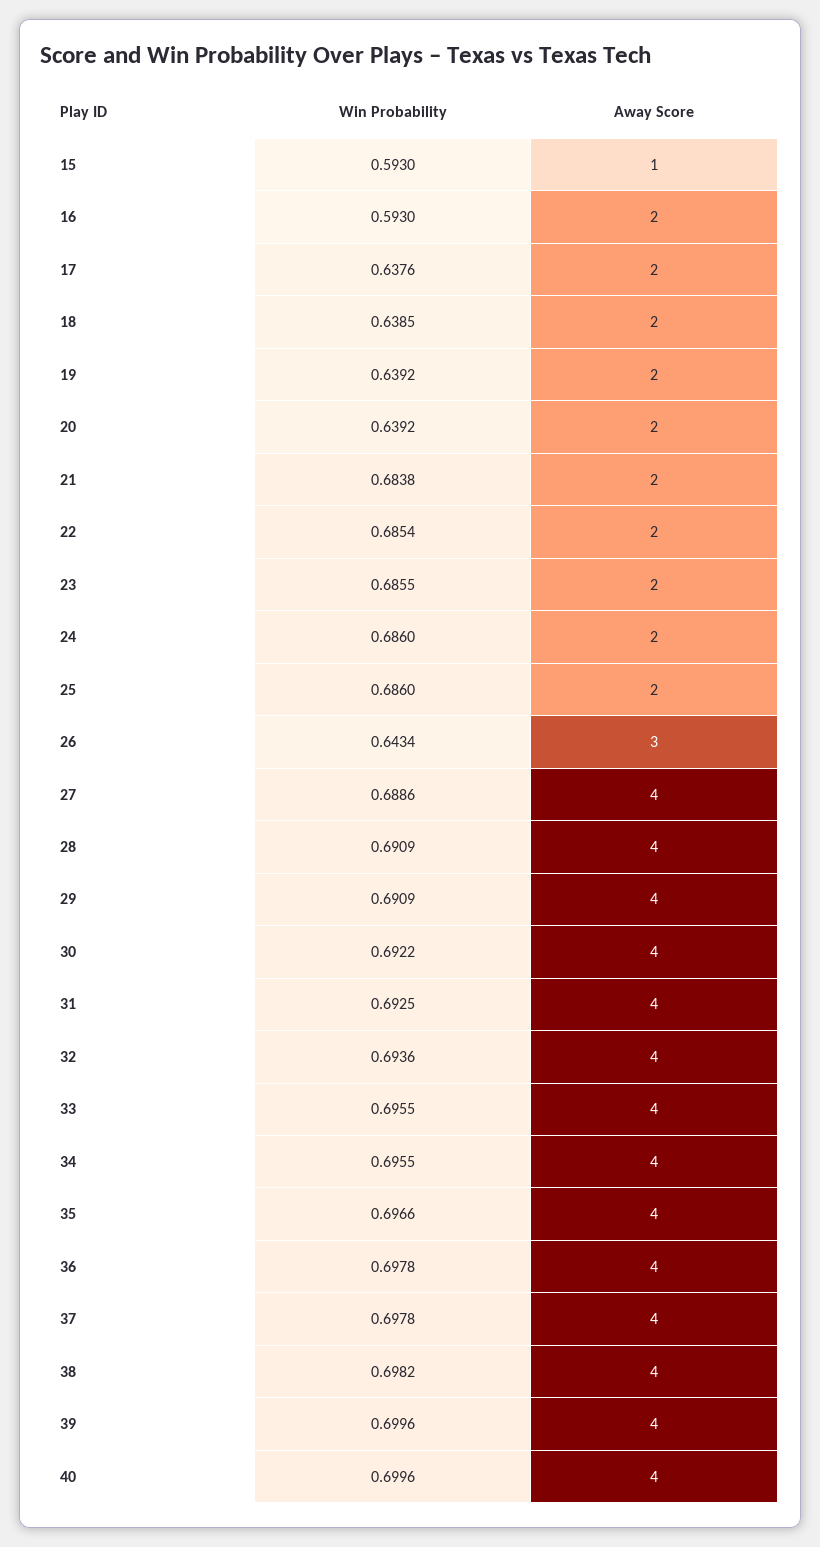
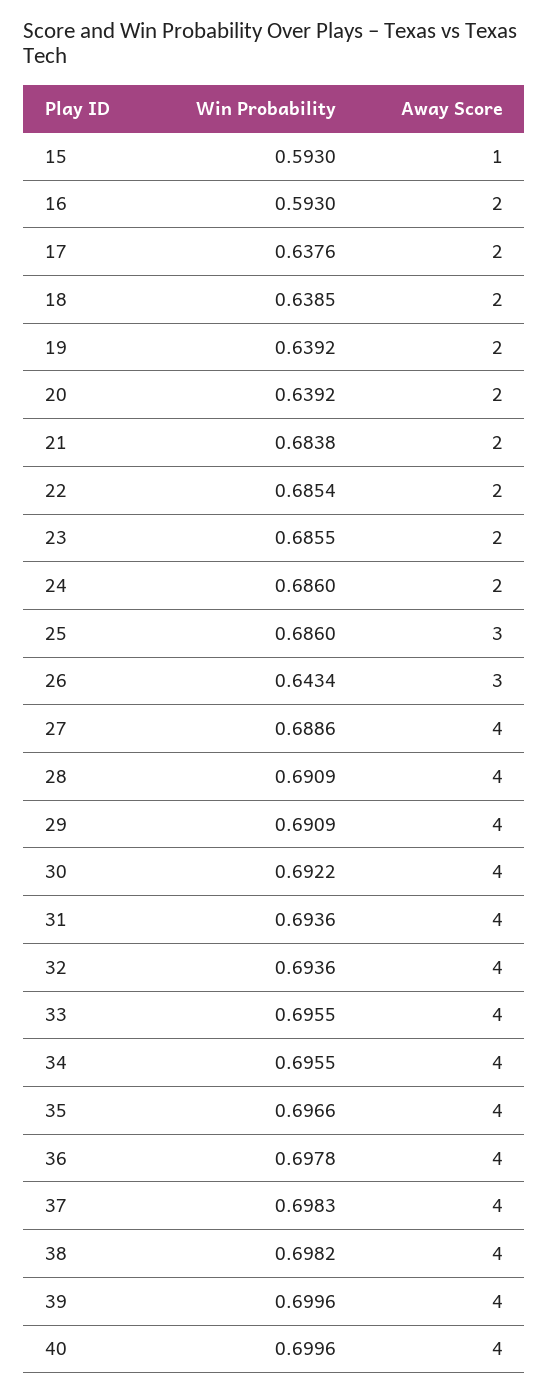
  {
    "Win Probability": {
      "15": 0.593,
      "16": 0.593,
      "17": 0.6376,
      "18": 0.6385,
      "19": 0.6392,
      "20": 0.6392,
      "21": 0.6838,
      "22": 0.6854,
      "23": 0.6855,
      "24": 0.686,
      "25": 0.686,
      "26": 0.6434,
      "27": 0.6886,
      "28": 0.6909,
      "29": 0.6909,
      "30": 0.6922,
-     "31": 0.6925,
+     "31": 0.6936,
      "32": 0.6936,
      "33": 0.6955,
      "34": 0.6955,
      "35": 0.6966,
      "36": 0.6978,
-     "37": 0.6978,
+     "37": 0.6983,
      "38": 0.6982,
      "39": 0.6996,
      "40": 0.6996
    },
    "Away Score": {
      "15": 1,
      "16": 2,
      "17": 2,
      "18": 2,
      "19": 2,
      "20": 2,
      "21": 2,
      "22": 2,
      "23": 2,
      "24": 2,
-     "25": 2,
+     "25": 3,
      "26": 3,
      "27": 4,
      "28": 4,
      "29": 4,
      "30": 4,
      "31": 4,
      "32": 4,
      "33": 4,
      "34": 4,
      "35": 4,
      "36": 4,
      "37": 4,
      "38": 4,
      "39": 4,
      "40": 4
    }
  }

